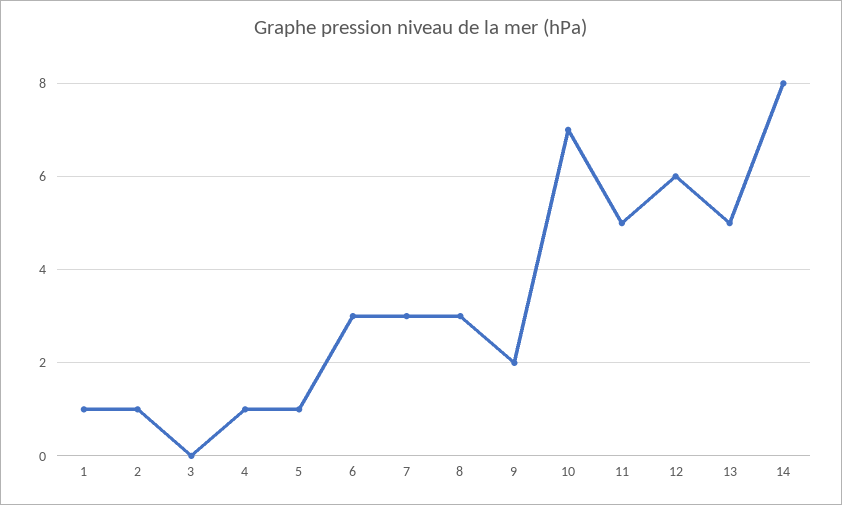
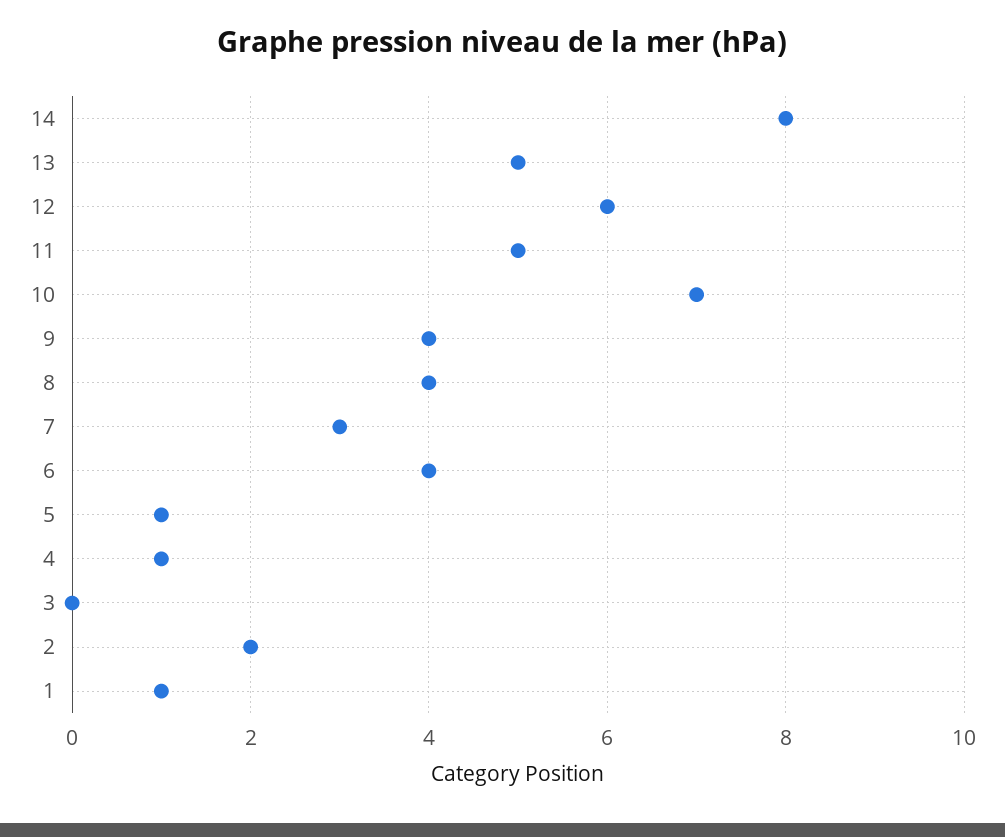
  {
    "1": 1,
-   "2": 1,
+   "2": 2,
    "3": 0,
    "4": 1,
    "5": 1,
-   "6": 3,
+   "6": 4,
    "7": 3,
-   "8": 3,
+   "8": 4,
-   "9": 2,
+   "9": 4,
    "10": 7,
    "11": 5,
    "12": 6,
    "13": 5,
    "14": 8
  }

